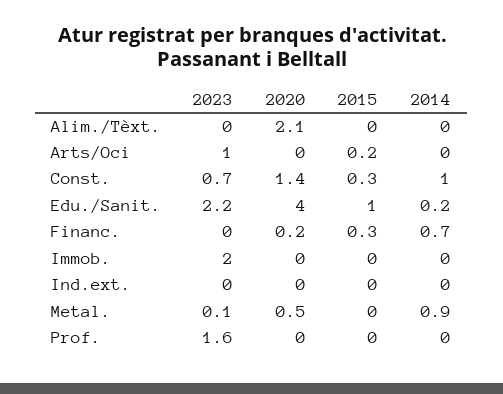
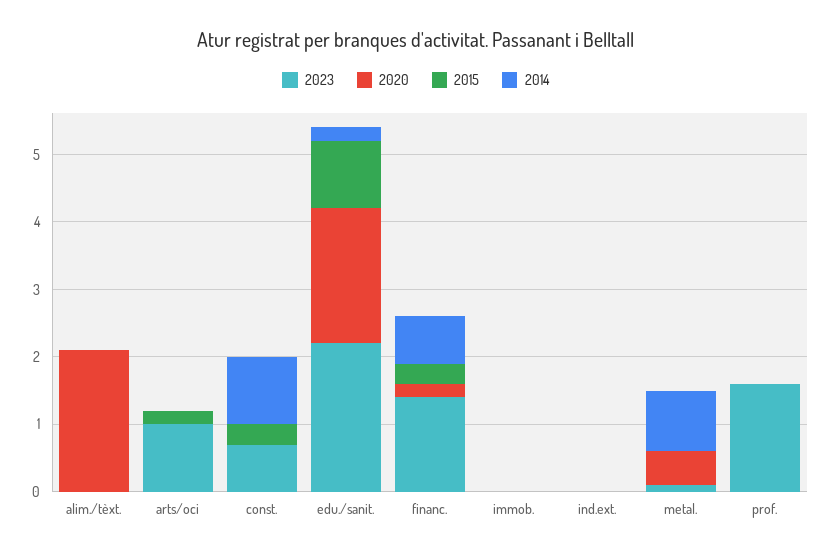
  {
    "2023": {
      "Alim./Tèxt.": 0,
      "Arts/Oci": 1,
      "Const.": 0.7,
      "Edu./Sanit.": 2.2,
-     "Financ.": 0,
+     "Financ.": 1.5,
-     "Immob.": 2,
+     "Immob.": 0,
      "Ind.ext.": 0,
      "Metal.": 0.1,
      "Prof.": 1.6
    },
    "2020": {
      "Alim./Tèxt.": 2.1,
      "Arts/Oci": 0,
-     "Const.": 1.4,
+     "Const.": 0,
-     "Edu./Sanit.": 4,
+     "Edu./Sanit.": 2,
      "Financ.": 0.2,
      "Immob.": 0,
      "Ind.ext.": 0,
      "Metal.": 0.5,
      "Prof.": 0
    },
    "2015": {
      "Alim./Tèxt.": 0,
      "Arts/Oci": 0.2,
      "Const.": 0.3,
      "Edu./Sanit.": 1,
      "Financ.": 0.3,
      "Immob.": 0,
      "Ind.ext.": 0,
      "Metal.": 0,
      "Prof.": 0
    },
    "2014": {
      "Alim./Tèxt.": 0,
      "Arts/Oci": 0,
      "Const.": 1,
      "Edu./Sanit.": 0.2,
      "Financ.": 0.7,
      "Immob.": 0,
      "Ind.ext.": 0,
      "Metal.": 0.9,
      "Prof.": 0
    }
  }

